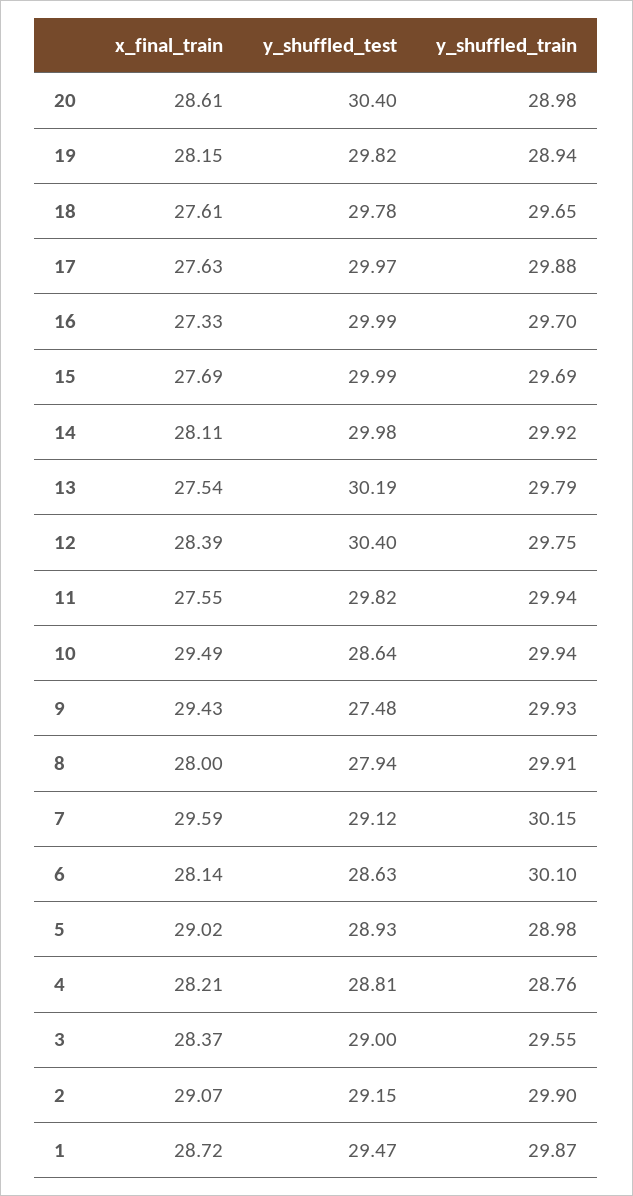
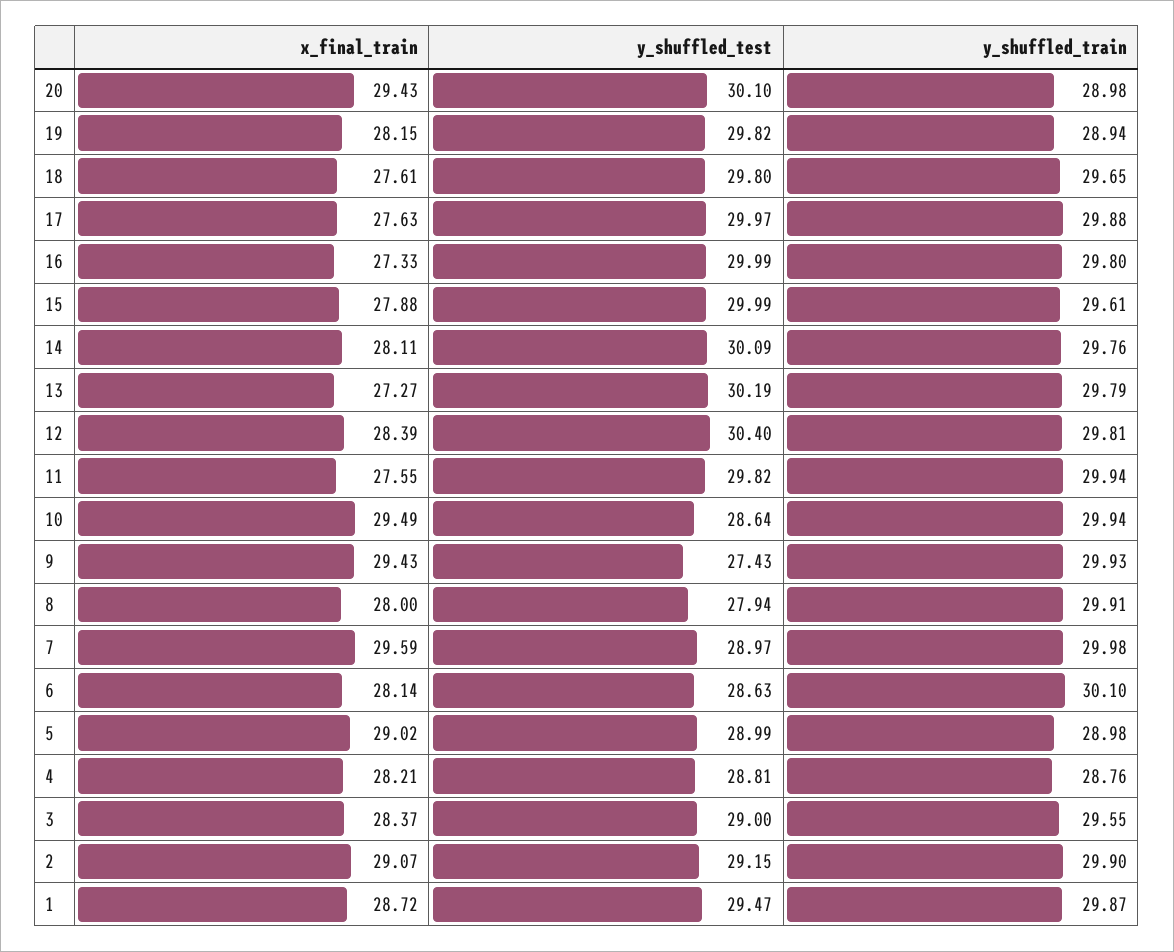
  {
    "x_final_train": {
-     "20": 28.61,
+     "20": 29.43,
      "19": 28.15,
      "18": 27.61,
      "17": 27.63,
      "16": 27.33,
-     "15": 27.69,
+     "15": 27.88,
      "14": 28.11,
-     "13": 27.54,
+     "13": 27.27,
      "12": 28.39,
      "11": 27.55,
      "10": 29.49,
      "9": 29.43,
      "8": 28,
      "7": 29.59,
      "6": 28.14,
      "5": 29.02,
      "4": 28.21,
      "3": 28.37,
      "2": 29.07,
      "1": 28.72
    },
    "y_shuffled_test": {
-     "20": 30.4,
+     "20": 30.1,
      "19": 29.82,
-     "18": 29.78,
+     "18": 29.8,
      "17": 29.97,
      "16": 29.99,
      "15": 29.99,
-     "14": 29.98,
+     "14": 30.09,
      "13": 30.19,
      "12": 30.4,
      "11": 29.82,
      "10": 28.64,
-     "9": 27.48,
+     "9": 27.43,
      "8": 27.94,
-     "7": 29.12,
+     "7": 28.97,
      "6": 28.63,
-     "5": 28.93,
+     "5": 28.99,
      "4": 28.81,
      "3": 29,
      "2": 29.15,
      "1": 29.47
    },
    "y_shuffled_train": {
      "20": 28.98,
      "19": 28.94,
      "18": 29.65,
      "17": 29.88,
-     "16": 29.7,
+     "16": 29.8,
-     "15": 29.69,
+     "15": 29.61,
-     "14": 29.92,
+     "14": 29.76,
      "13": 29.79,
-     "12": 29.75,
+     "12": 29.81,
      "11": 29.94,
      "10": 29.94,
      "9": 29.93,
      "8": 29.91,
-     "7": 30.15,
+     "7": 29.98,
      "6": 30.1,
      "5": 28.98,
      "4": 28.76,
      "3": 29.55,
      "2": 29.9,
      "1": 29.87
    }
  }

